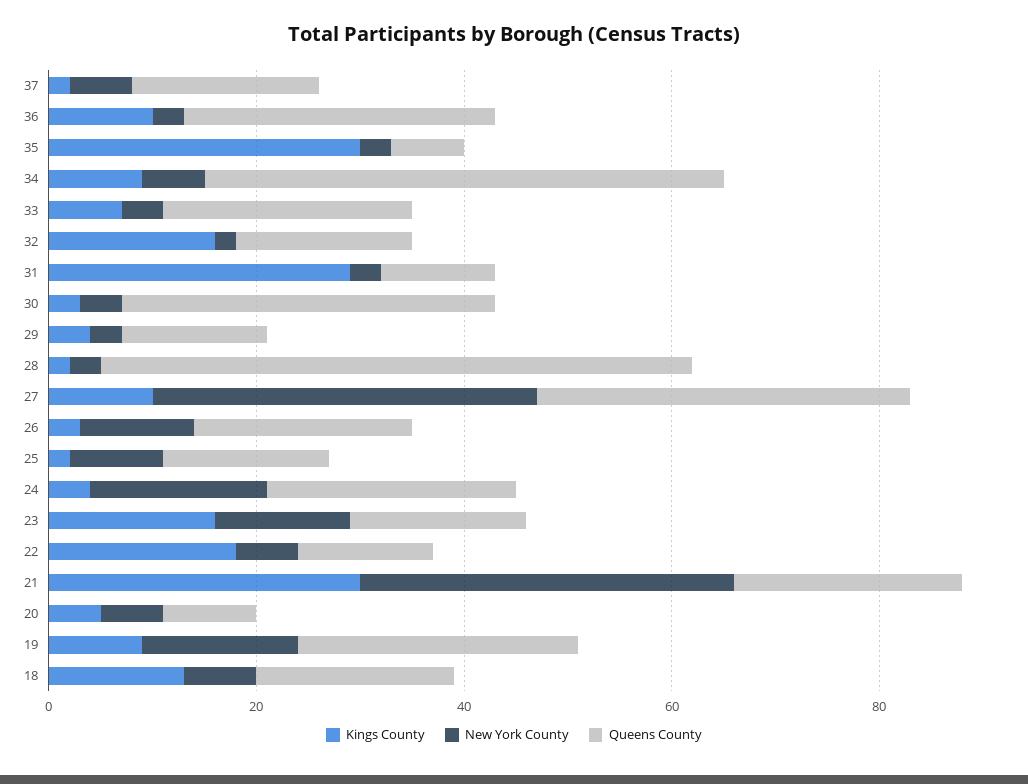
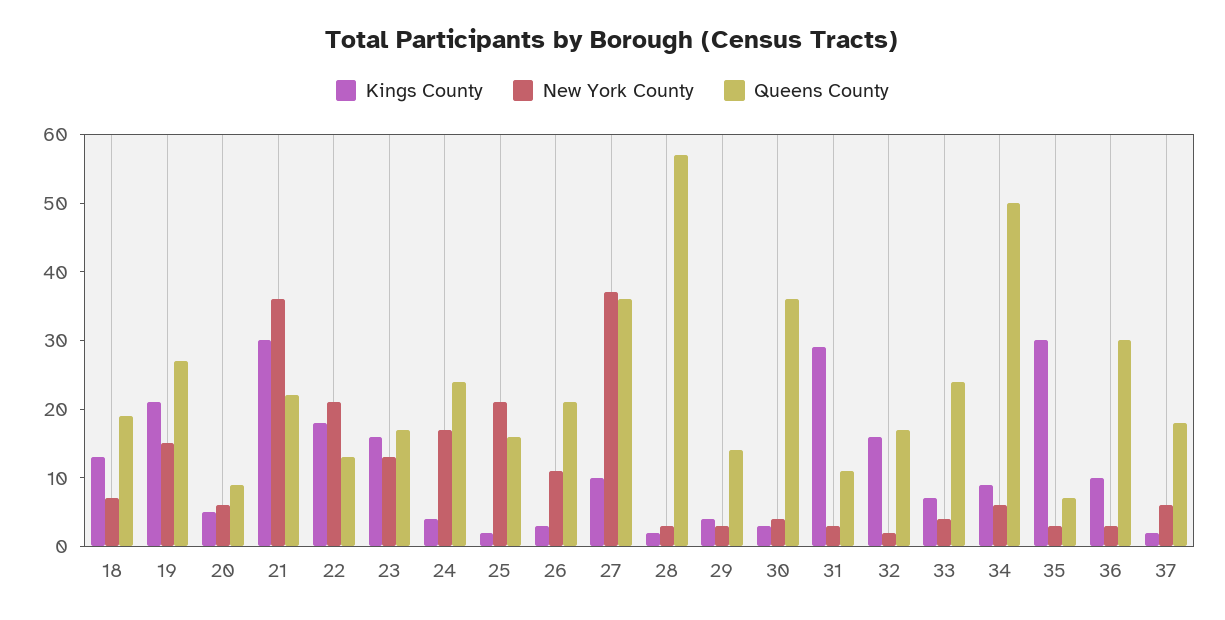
  {
    "Kings County": {
      "37": 0,
      "36": 10,
      "35": 30,
      "34": 10,
      "33": 5,
      "32": 15,
      "31": 30,
      "30": 5,
      "29": 5,
      "28": 0,
      "27": 10,
      "26": 5,
      "25": 0,
      "24": 5,
      "23": 15,
      "22": 20,
      "21": 30,
      "20": 5,
-     "19": 10,
+     "19": 20,
      "18": 15
    },
    "New York County": {
      "37": 5,
      "36": 5,
      "35": 5,
      "34": 5,
      "33": 5,
      "32": 0,
      "31": 5,
      "30": 5,
      "29": 5,
      "28": 5,
      "27": 35,
      "26": 10,
-     "25": 10,
+     "25": 20,
      "24": 15,
      "23": 15,
-     "22": 5,
+     "22": 20,
      "21": 35,
      "20": 5,
      "19": 15,
      "18": 5
    },
    "Queens County": {
      "37": 20,
      "36": 30,
      "35": 5,
      "34": 50,
      "33": 25,
      "32": 15,
      "31": 10,
      "30": 35,
      "29": 15,
      "28": 55,
      "27": 35,
      "26": 20,
      "25": 15,
      "24": 25,
      "23": 15,
      "22": 15,
      "21": 20,
      "20": 10,
      "19": 25,
      "18": 20
    }
  }

